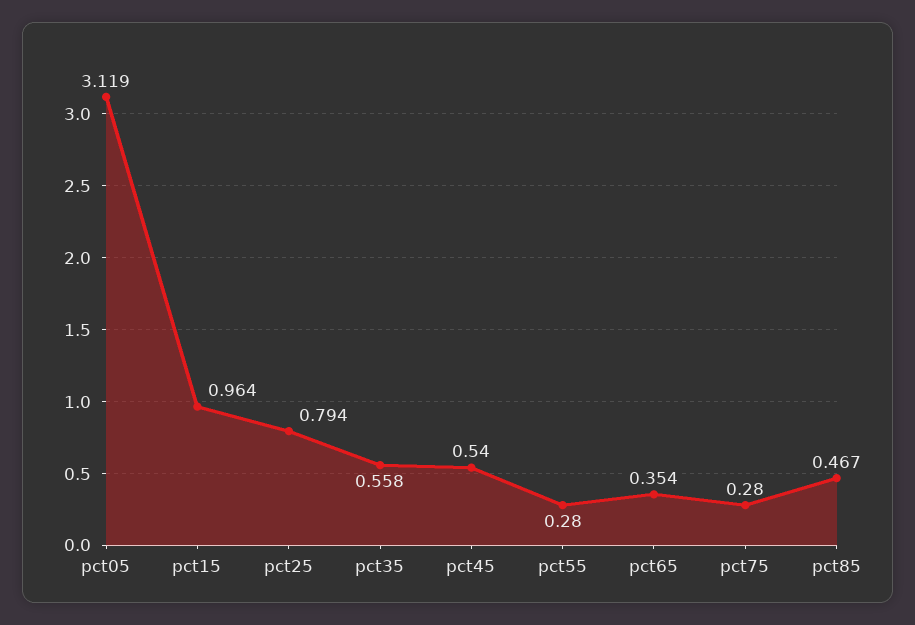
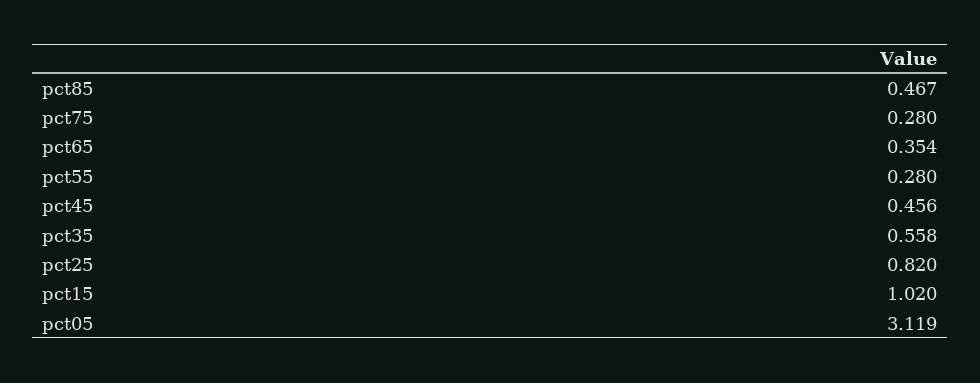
  {
    "pct05": 3.119,
-   "pct15": 0.964,
+   "pct15": 1.02,
-   "pct25": 0.794,
+   "pct25": 0.82,
    "pct35": 0.558,
-   "pct45": 0.54,
+   "pct45": 0.456,
    "pct55": 0.28,
    "pct65": 0.354,
    "pct75": 0.28,
    "pct85": 0.467
  }

